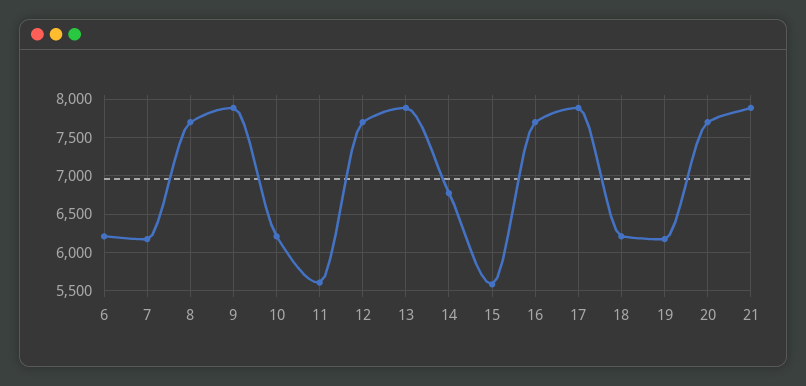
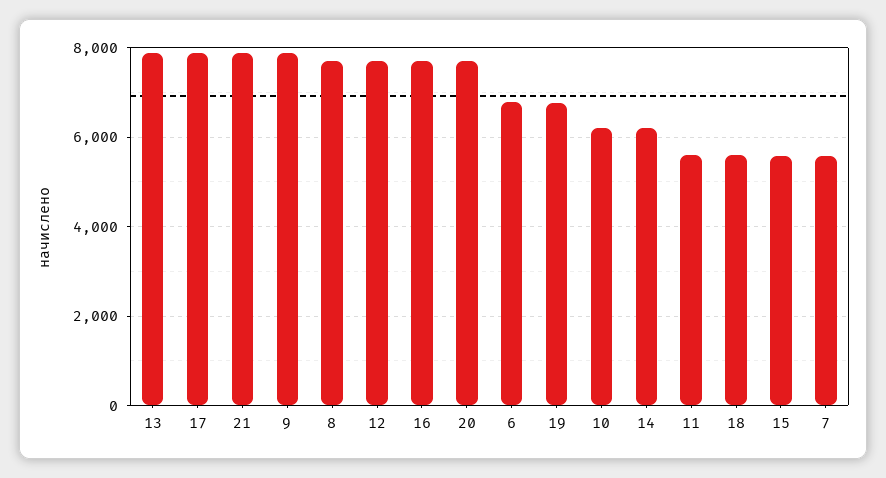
  {
-   "6": 6200,
+   "6": 6800,
-   "7": 6200,
+   "7": 5600,
    "8": 7700,
    "9": 7900,
    "10": 6200,
    "11": 5600,
    "12": 7700,
    "13": 7900,
-   "14": 6800,
+   "14": 6200,
    "15": 5600,
    "16": 7700,
    "17": 7900,
-   "18": 6200,
+   "18": 5600,
-   "19": 6200,
+   "19": 6800,
    "20": 7700,
    "21": 7900
  }

